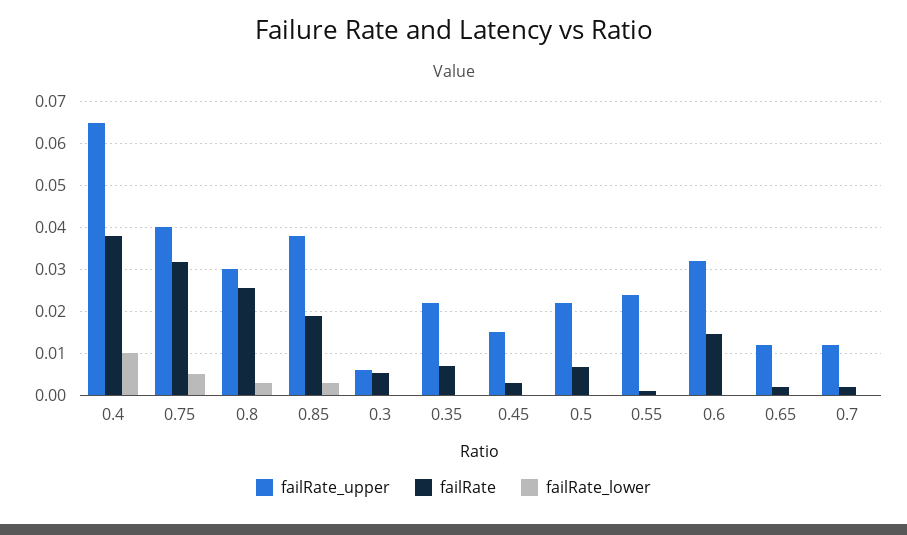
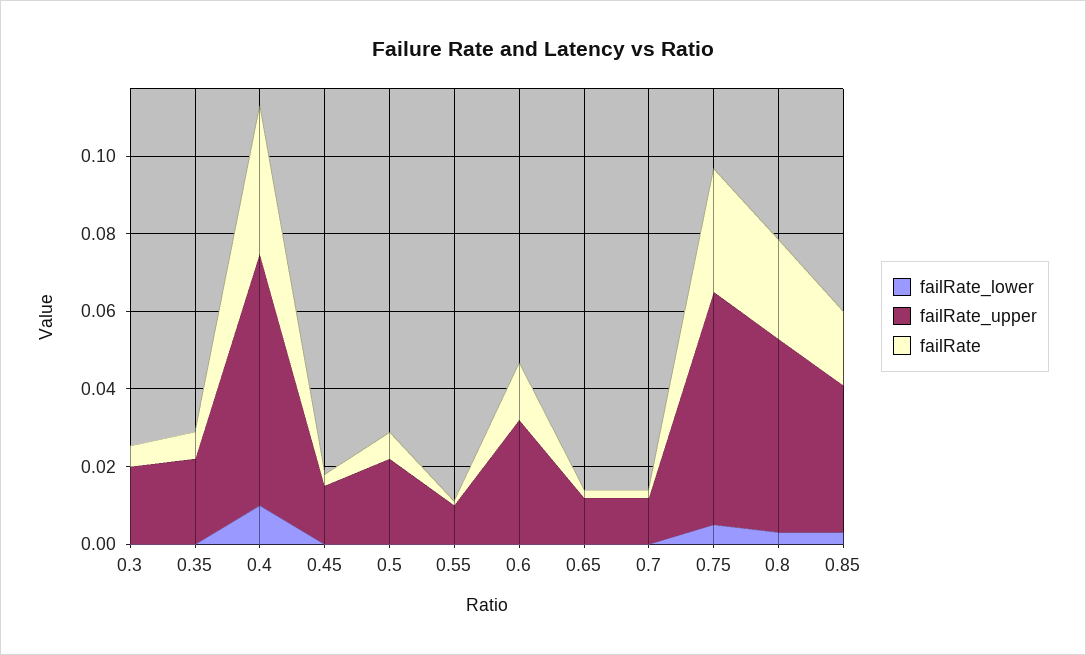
  {
    "failRate_upper": {
      "0.4": 0.066,
-     "0.75": 0.04,
+     "0.75": 0.06,
-     "0.8": 0.03,
+     "0.8": 0.05,
      "0.85": 0.038,
-     "0.3": 0.006,
+     "0.3": 0.02,
      "0.35": 0.022,
      "0.45": 0.016,
      "0.5": 0.022,
-     "0.55": 0.024,
+     "0.55": 0.01,
      "0.6": 0.032,
      "0.65": 0.012,
      "0.7": 0.012
    },
    "failRate": {
      "0.4": 0.038,
      "0.75": 0.032,
      "0.8": 0.026,
      "0.85": 0.02,
      "0.3": 0.006,
      "0.35": 0.008,
      "0.45": 0.004,
      "0.5": 0.006,
      "0.55": 0.002,
      "0.6": 0.014,
      "0.65": 0.002,
      "0.7": 0.002
    },
    "failRate_lower": {
      "0.4": 0.01,
      "0.75": 0.006,
      "0.8": 0.004,
      "0.85": 0.004,
      "0.3": 0,
      "0.35": 0,
      "0.45": 0,
      "0.5": 0,
      "0.55": 0,
      "0.6": 0,
      "0.65": 0,
      "0.7": 0
    }
  }

